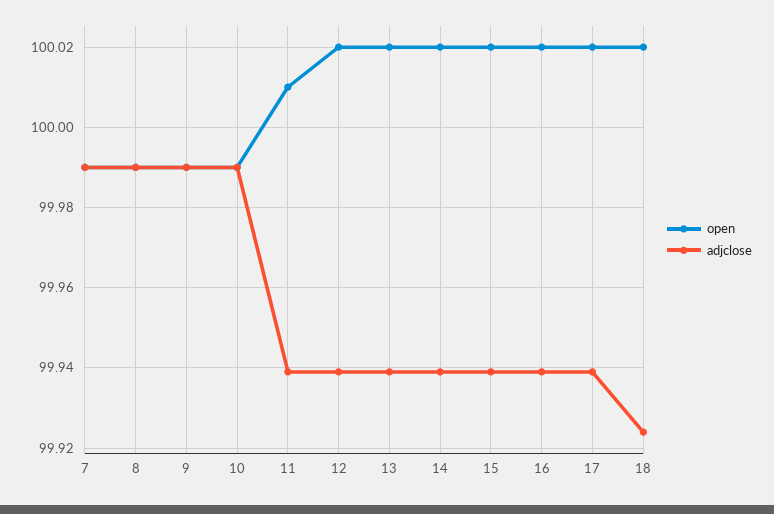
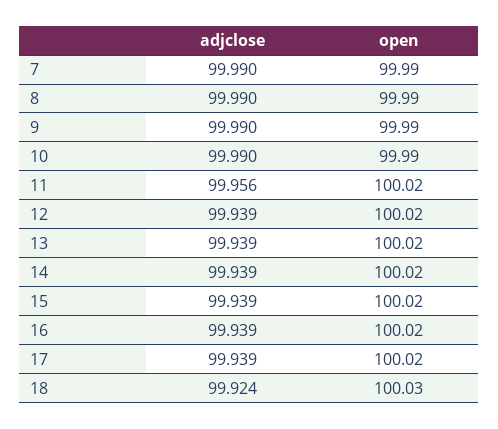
  {
    "open": {
      "7": 99.99,
      "8": 99.99,
      "9": 99.99,
      "10": 99.99,
-     "11": 100.01,
+     "11": 100.02,
      "12": 100.02,
      "13": 100.02,
      "14": 100.02,
      "15": 100.02,
      "16": 100.02,
      "17": 100.02,
-     "18": 100.02
+     "18": 100.03
    },
    "adjclose": {
      "7": 99.99,
      "8": 99.99,
      "9": 99.99,
      "10": 99.99,
-     "11": 99.94,
+     "11": 99.956,
      "12": 99.939,
      "13": 99.939,
      "14": 99.939,
      "15": 99.939,
      "16": 99.939,
      "17": 99.939,
      "18": 99.924
    }
  }

